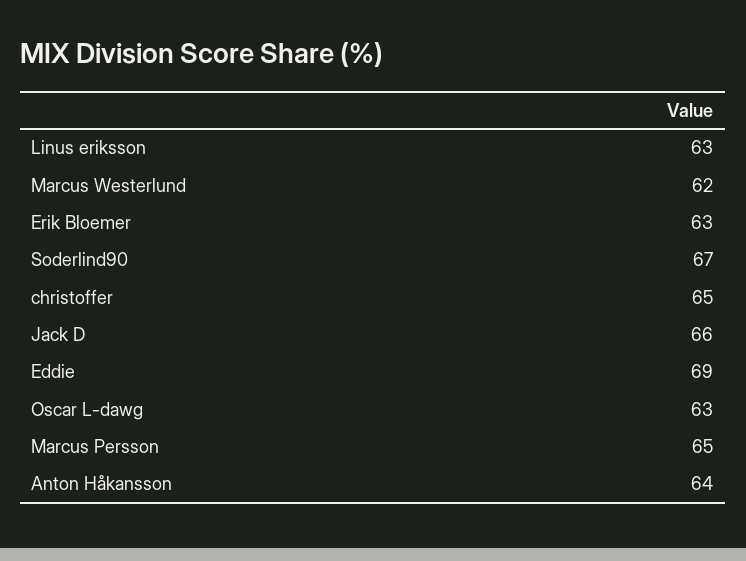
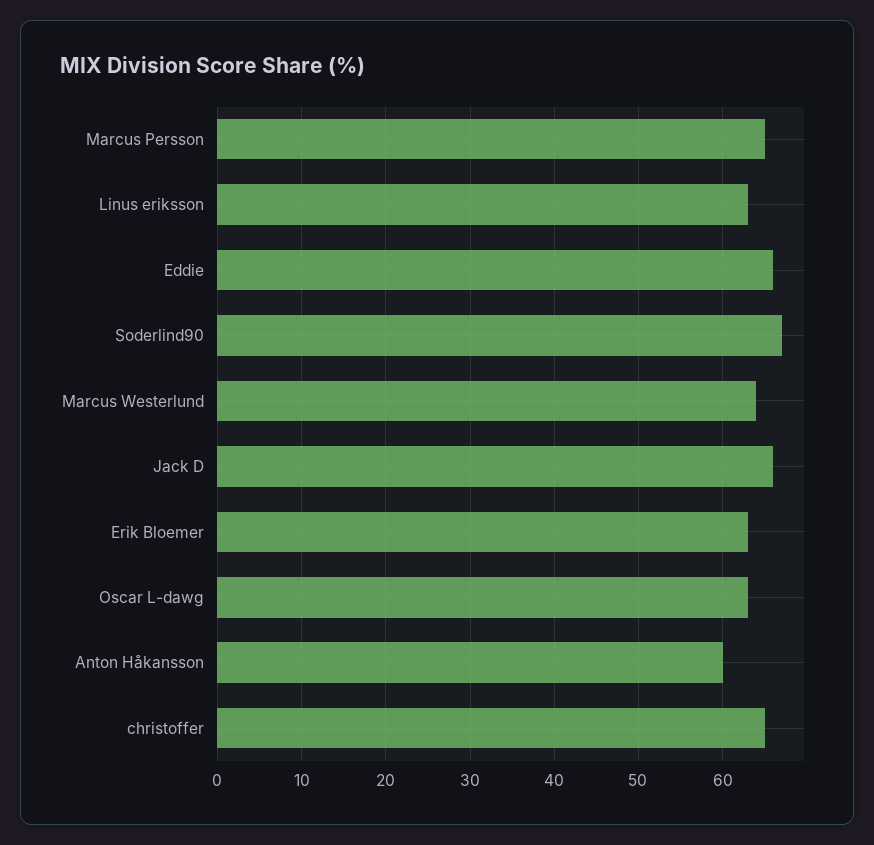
  {
    "Linus eriksson": 63,
-   "Marcus Westerlund": 62,
+   "Marcus Westerlund": 64,
    "Erik Bloemer": 63,
    "Soderlind90": 67,
    "christoffer": 65,
    "Jack D": 66,
-   "Eddie": 69,
+   "Eddie": 66,
    "Oscar L-dawg": 63,
    "Marcus Persson": 65,
-   "Anton Håkansson": 64
+   "Anton Håkansson": 60
  }

